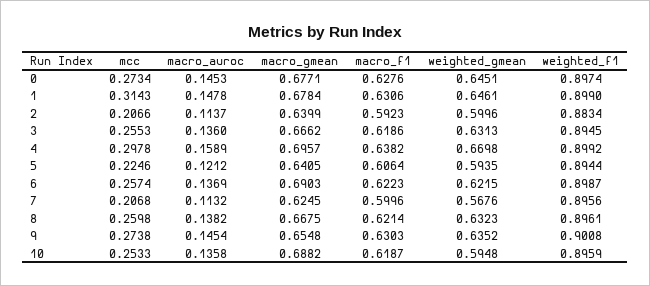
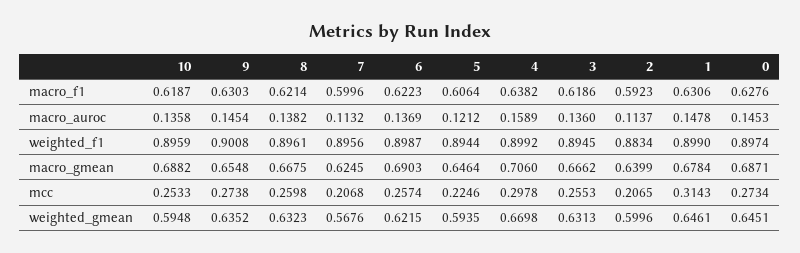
  {
    "mcc": {
      "0": 0.2734,
      "1": 0.3143,
-     "2": 0.2066,
+     "2": 0.2065,
      "3": 0.2553,
      "4": 0.2978,
      "5": 0.2246,
      "6": 0.2574,
      "7": 0.2068,
      "8": 0.2598,
      "9": 0.2738,
      "10": 0.2533
    },
    "macro_auroc": {
      "0": 0.1453,
      "1": 0.1478,
      "2": 0.1137,
      "3": 0.136,
      "4": 0.1589,
      "5": 0.1212,
      "6": 0.1369,
      "7": 0.1132,
      "8": 0.1382,
      "9": 0.1454,
      "10": 0.1358
    },
    "macro_gmean": {
-     "0": 0.6771,
+     "0": 0.6871,
      "1": 0.6784,
      "2": 0.6399,
      "3": 0.6662,
-     "4": 0.6957,
+     "4": 0.706,
-     "5": 0.6405,
+     "5": 0.6464,
      "6": 0.6903,
      "7": 0.6245,
      "8": 0.6675,
      "9": 0.6548,
      "10": 0.6882
    },
    "macro_f1": {
      "0": 0.6276,
      "1": 0.6306,
      "2": 0.5923,
      "3": 0.6186,
      "4": 0.6382,
      "5": 0.6064,
      "6": 0.6223,
      "7": 0.5996,
      "8": 0.6214,
      "9": 0.6303,
      "10": 0.6187
    },
    "weighted_gmean": {
      "0": 0.6451,
      "1": 0.6461,
      "2": 0.5996,
      "3": 0.6313,
      "4": 0.6698,
      "5": 0.5935,
      "6": 0.6215,
      "7": 0.5676,
      "8": 0.6323,
      "9": 0.6352,
      "10": 0.5948
    },
    "weighted_f1": {
      "0": 0.8974,
      "1": 0.899,
      "2": 0.8834,
      "3": 0.8945,
      "4": 0.8992,
      "5": 0.8944,
      "6": 0.8987,
      "7": 0.8956,
      "8": 0.8961,
      "9": 0.9008,
      "10": 0.8959
    }
  }

